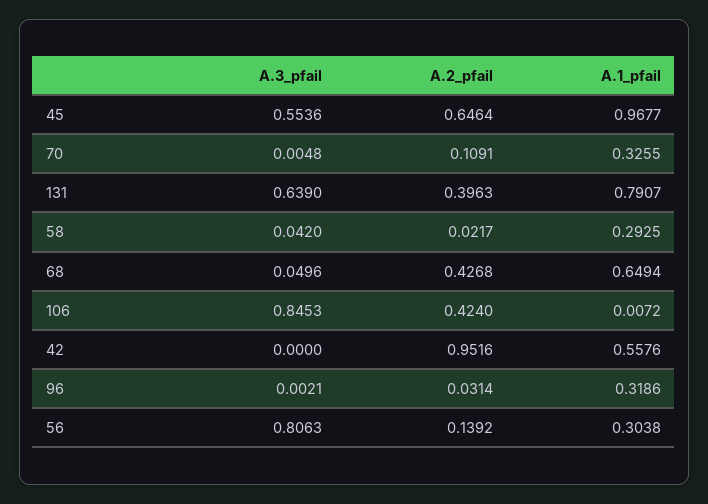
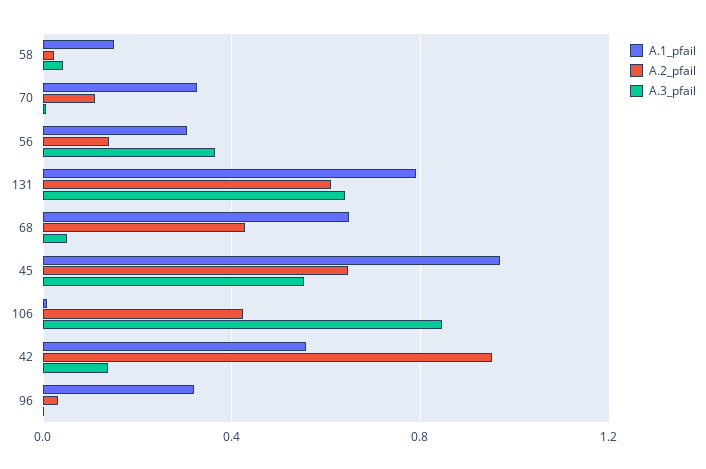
  {
    "A.3_pfail": {
      "45": 0.5536,
      "70": 0.0048,
      "131": 0.639,
      "58": 0.042,
      "68": 0.0496,
      "106": 0.8453,
-     "42": 0,
+     "42": 0.15,
      "96": 0.0021,
-     "56": 0.8063
+     "56": 0.35
    },
    "A.2_pfail": {
      "45": 0.6464,
      "70": 0.1091,
-     "131": 0.3963,
+     "131": 0.6,
      "58": 0.0217,
      "68": 0.4268,
      "106": 0.424,
      "42": 0.9516,
      "96": 0.0314,
      "56": 0.1392
    },
    "A.1_pfail": {
      "45": 0.9677,
      "70": 0.3255,
      "131": 0.7907,
-     "58": 0.2925,
+     "58": 0.15,
      "68": 0.6494,
      "106": 0.0072,
      "42": 0.5576,
      "96": 0.3186,
      "56": 0.3038
    }
  }

